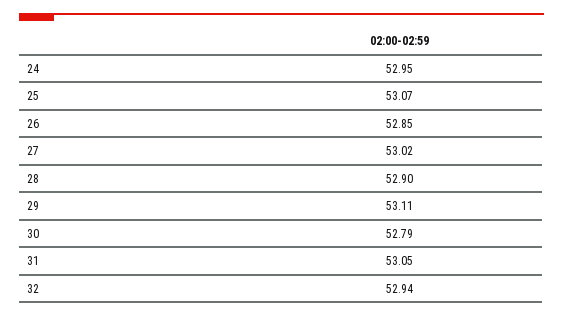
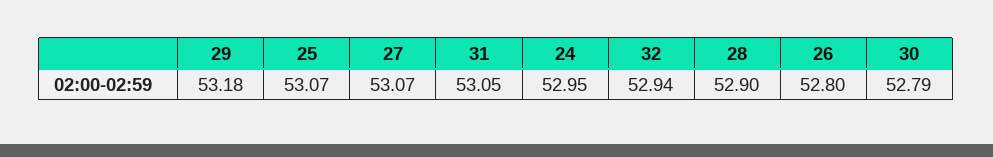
  {
    "24": 52.95,
    "25": 53.07,
-   "26": 52.85,
+   "26": 52.8,
-   "27": 53.02,
+   "27": 53.07,
    "28": 52.9,
-   "29": 53.11,
+   "29": 53.18,
    "30": 52.79,
    "31": 53.05,
    "32": 52.94
  }

